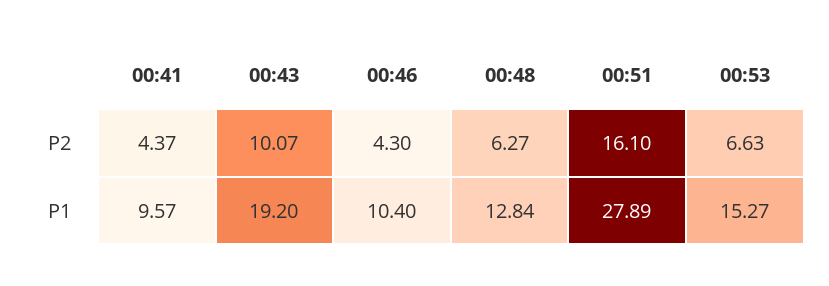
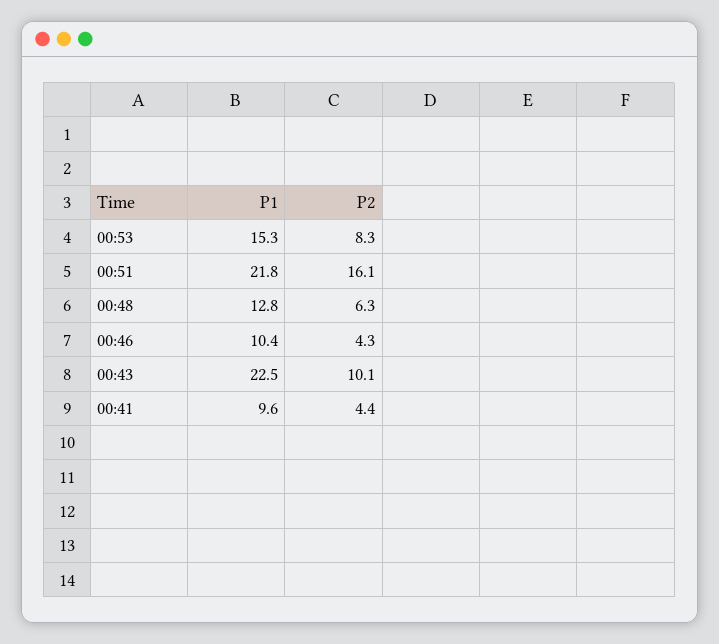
  {
    "00:41": {
      "P2": 4.37,
      "P1": 9.57
    },
    "00:43": {
      "P2": 10.07,
-     "P1": 19.2
+     "P1": 22.5
    },
    "00:46": {
      "P2": 4.3,
      "P1": 10.4
    },
    "00:48": {
      "P2": 6.27,
      "P1": 12.84
    },
    "00:51": {
      "P2": 16.1,
-     "P1": 27.89
+     "P1": 21.8
    },
    "00:53": {
-     "P2": 6.63,
+     "P2": 8.3,
      "P1": 15.27
    }
  }

